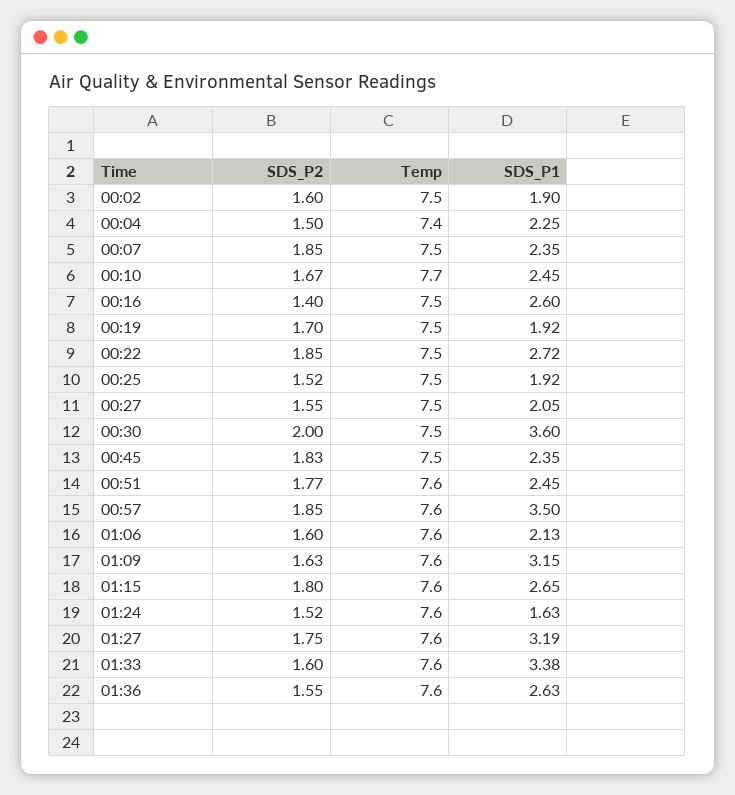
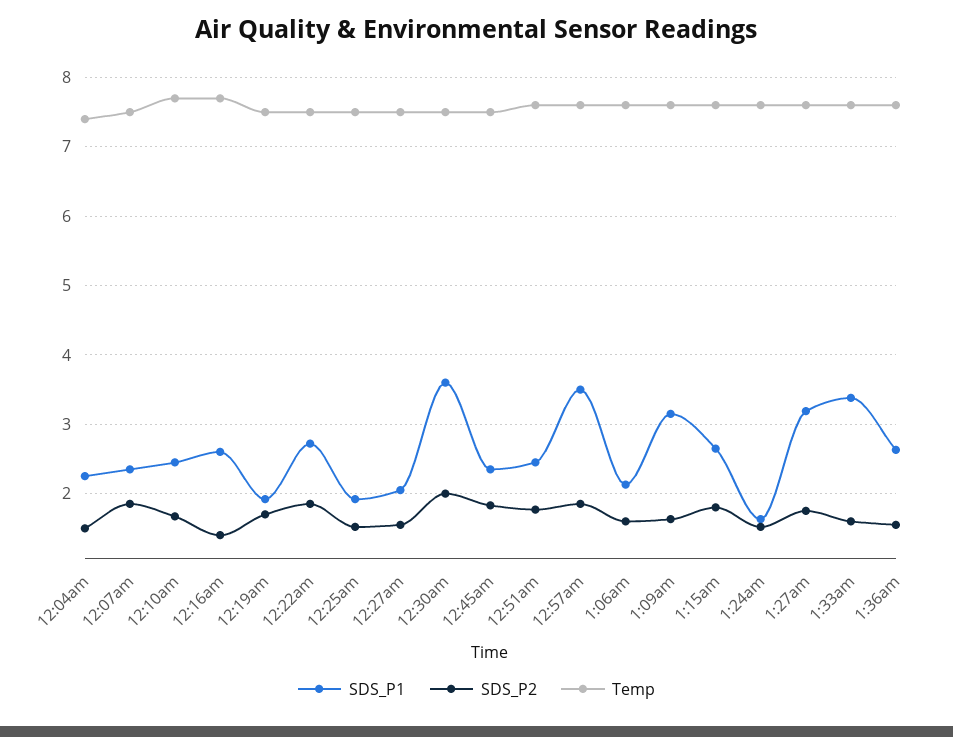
  {
    "SDS_P2": {
-     "00:02": 1.6,
      "00:04": 1.5,
      "00:07": 1.85,
      "00:10": 1.67,
      "00:16": 1.4,
      "00:19": 1.7,
      "00:22": 1.85,
      "00:25": 1.52,
      "00:27": 1.55,
      "00:30": 2,
      "00:45": 1.83,
      "00:51": 1.77,
      "00:57": 1.85,
      "01:06": 1.6,
      "01:09": 1.63,
      "01:15": 1.8,
      "01:24": 1.52,
      "01:27": 1.75,
      "01:33": 1.6,
      "01:36": 1.55
    },
    "Temp": {
-     "00:02": 7.5,
      "00:04": 7.4,
      "00:07": 7.5,
      "00:10": 7.7,
-     "00:16": 7.5,
+     "00:16": 7.7,
      "00:19": 7.5,
      "00:22": 7.5,
      "00:25": 7.5,
      "00:27": 7.5,
      "00:30": 7.5,
      "00:45": 7.5,
      "00:51": 7.6,
      "00:57": 7.6,
      "01:06": 7.6,
      "01:09": 7.6,
      "01:15": 7.6,
      "01:24": 7.6,
      "01:27": 7.6,
      "01:33": 7.6,
      "01:36": 7.6
    },
    "SDS_P1": {
-     "00:02": 1.9,
      "00:04": 2.25,
      "00:07": 2.35,
      "00:10": 2.45,
      "00:16": 2.6,
      "00:19": 1.92,
      "00:22": 2.72,
      "00:25": 1.92,
      "00:27": 2.05,
      "00:30": 3.6,
      "00:45": 2.35,
      "00:51": 2.45,
      "00:57": 3.5,
      "01:06": 2.13,
      "01:09": 3.15,
      "01:15": 2.65,
      "01:24": 1.63,
      "01:27": 3.19,
      "01:33": 3.38,
      "01:36": 2.63
    }
  }

